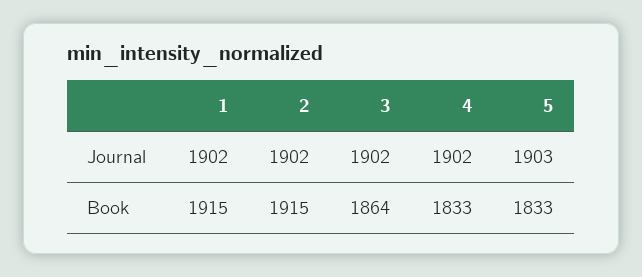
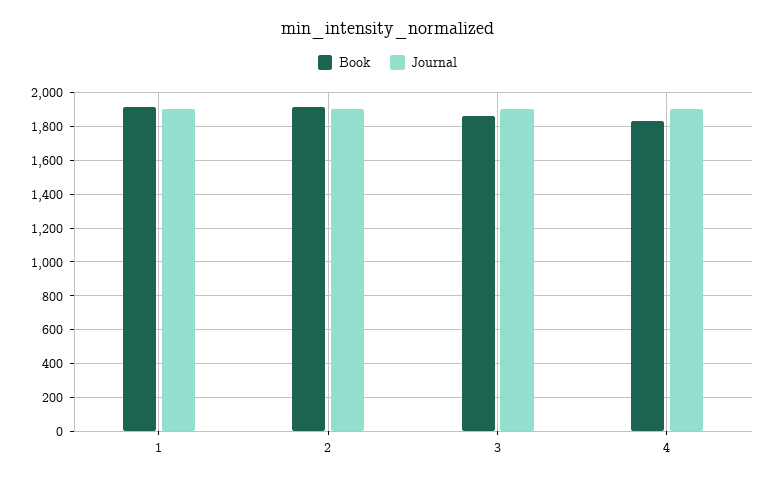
  {
    "Journal": {
      "1": 1902,
      "2": 1902,
      "3": 1902,
-     "4": 1902,
+     "4": 1902
-     "5": 1903
    },
    "Book": {
      "1": 1915,
      "2": 1915,
      "3": 1864,
-     "4": 1833,
+     "4": 1833
-     "5": 1833
    }
  }

